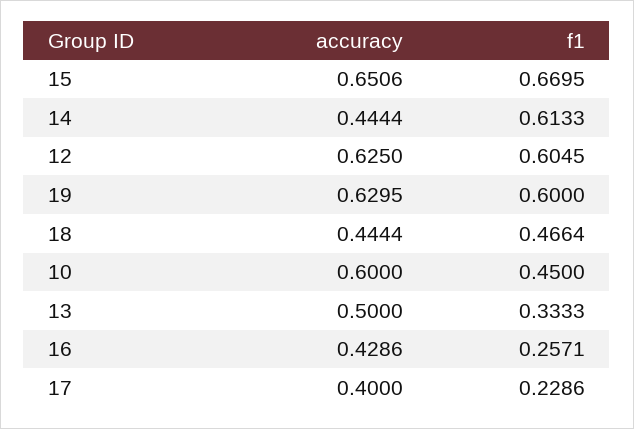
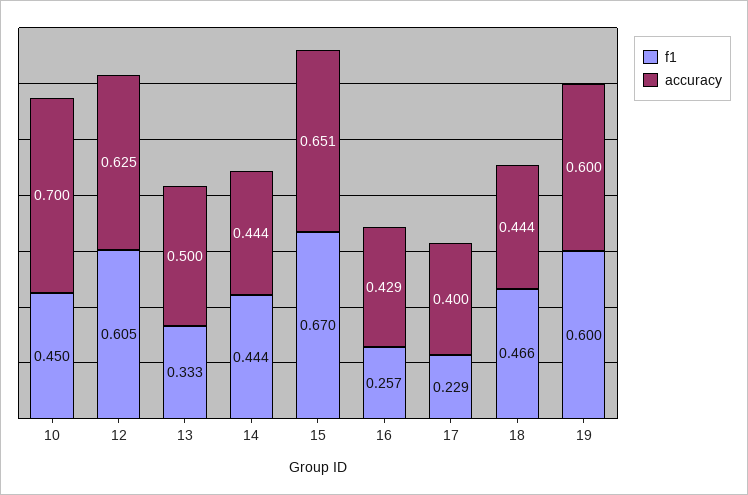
  {
    "accuracy": {
      "15": 0.6506,
      "14": 0.4444,
      "12": 0.625,
-     "19": 0.6295,
+     "19": 0.6,
      "18": 0.4444,
-     "10": 0.6,
+     "10": 0.7,
      "13": 0.5,
      "16": 0.4286,
      "17": 0.4
    },
    "f1": {
      "15": 0.6695,
-     "14": 0.6133,
+     "14": 0.444,
      "12": 0.6045,
      "19": 0.6,
      "18": 0.4664,
      "10": 0.45,
      "13": 0.3333,
      "16": 0.2571,
      "17": 0.2286
    }
  }

